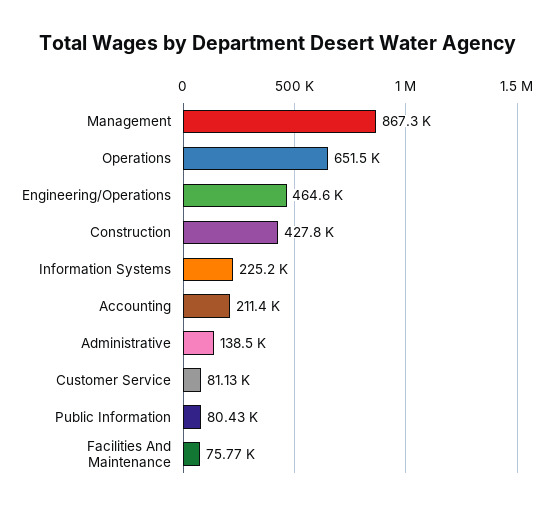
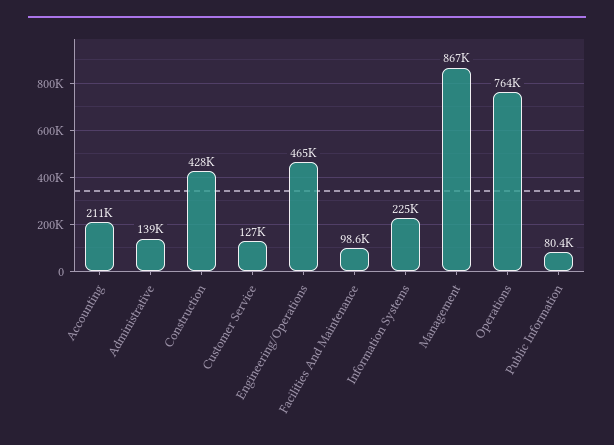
  {
    "Management": 867300,
-   "Operations": 651500,
+   "Operations": 764000,
    "Engineering/Operations": 464600,
    "Construction": 427800,
    "Information Systems": 225200,
    "Accounting": 211400,
    "Administrative": 138500,
-   "Customer Service": 81130,
+   "Customer Service": 127000,
    "Public Information": 80430,
-   "Facilities And Maintenance": 75770
+   "Facilities And Maintenance": 98600
  }

